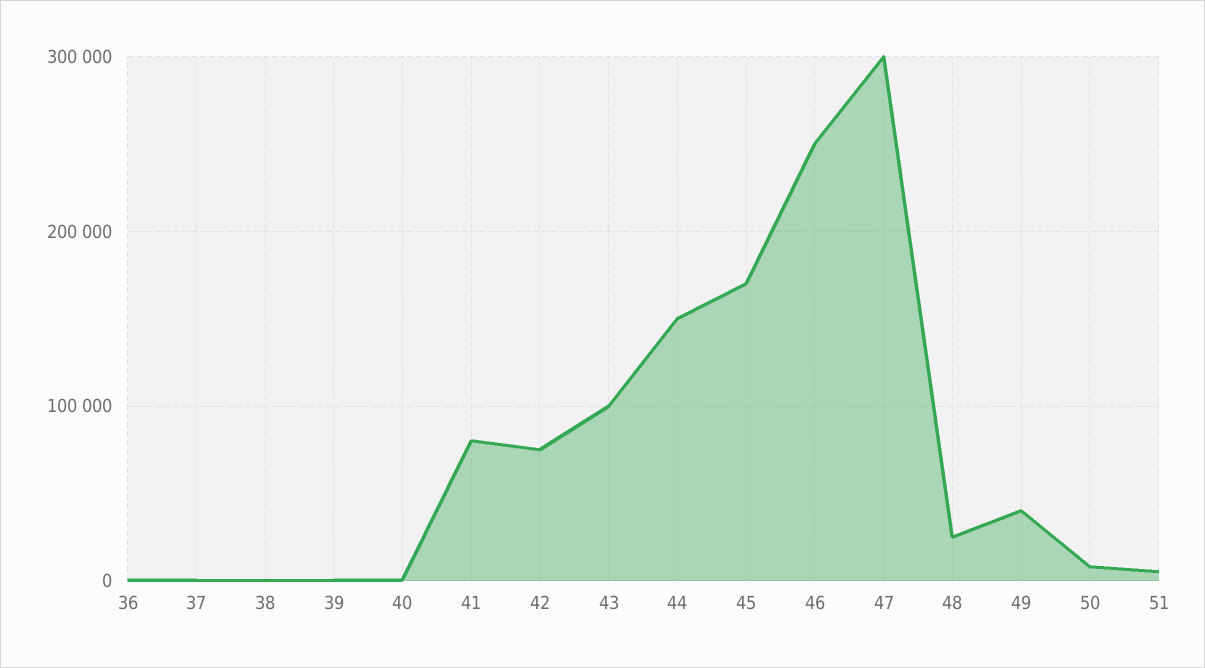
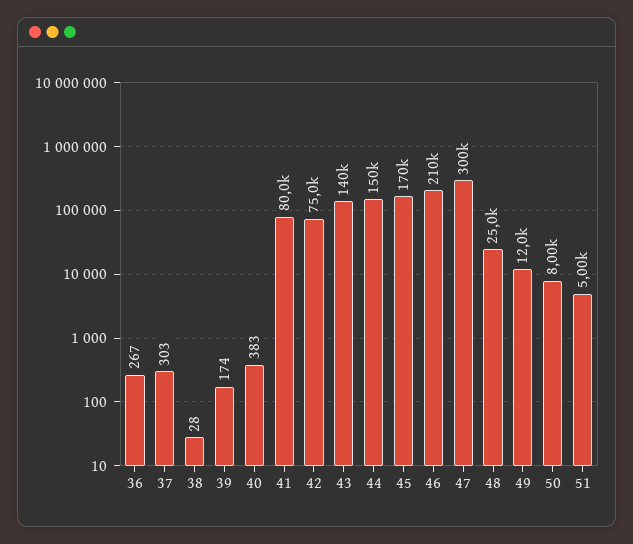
  {
    "36": 267,
    "37": 303,
    "38": 28,
    "39": 174,
    "40": 383,
    "41": 80000,
    "42": 75000,
-   "43": 100000,
+   "43": 140000,
    "44": 150000,
    "45": 170000,
-   "46": 250000,
+   "46": 210000,
    "47": 300000,
    "48": 25000,
-   "49": 40000,
+   "49": 12000,
    "50": 8000,
    "51": 5000
  }

